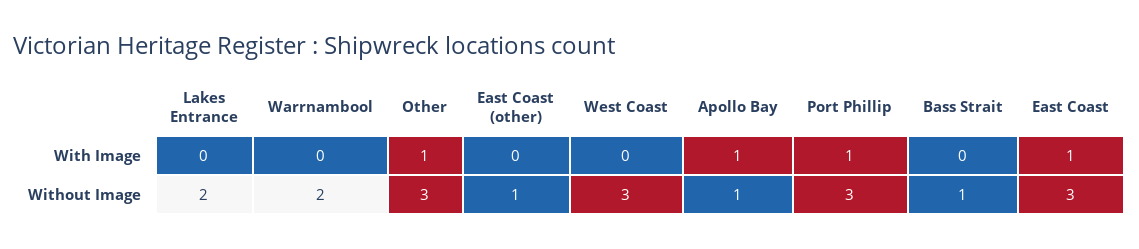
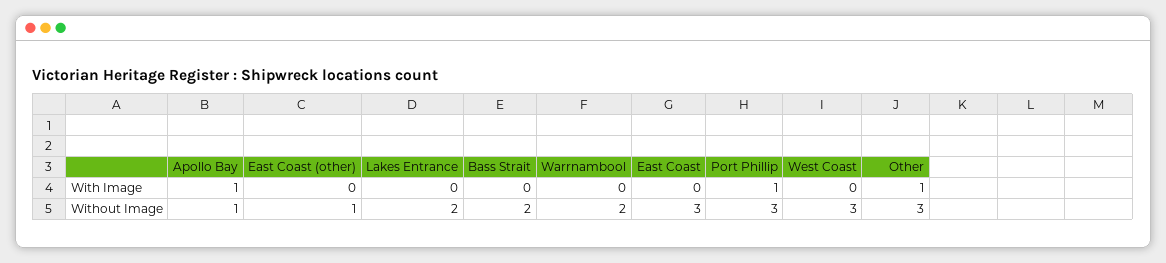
  {
    "Lakes Entrance": {
      "With Image": 0,
      "Without Image": 2
    },
    "Warrnambool": {
      "With Image": 0,
      "Without Image": 2
    },
    "Other": {
      "With Image": 1,
      "Without Image": 3
    },
    "East Coast (other)": {
      "With Image": 0,
      "Without Image": 1
    },
    "West Coast": {
      "With Image": 0,
      "Without Image": 3
    },
    "Apollo Bay": {
      "With Image": 1,
      "Without Image": 1
    },
    "Port Phillip": {
      "With Image": 1,
      "Without Image": 3
    },
    "Bass Strait": {
      "With Image": 0,
-     "Without Image": 1
+     "Without Image": 2
    },
    "East Coast": {
-     "With Image": 1,
+     "With Image": 0,
      "Without Image": 3
    }
  }

